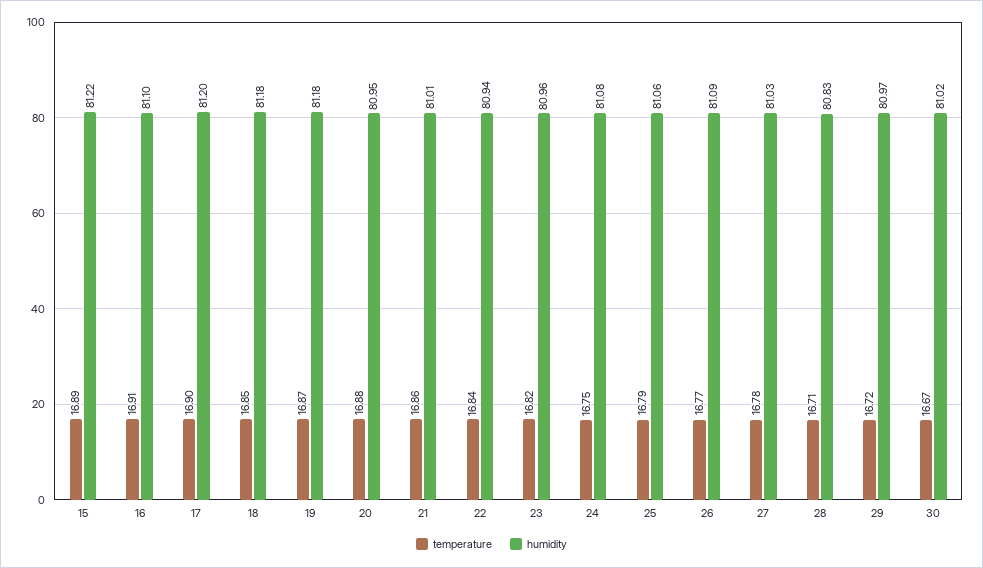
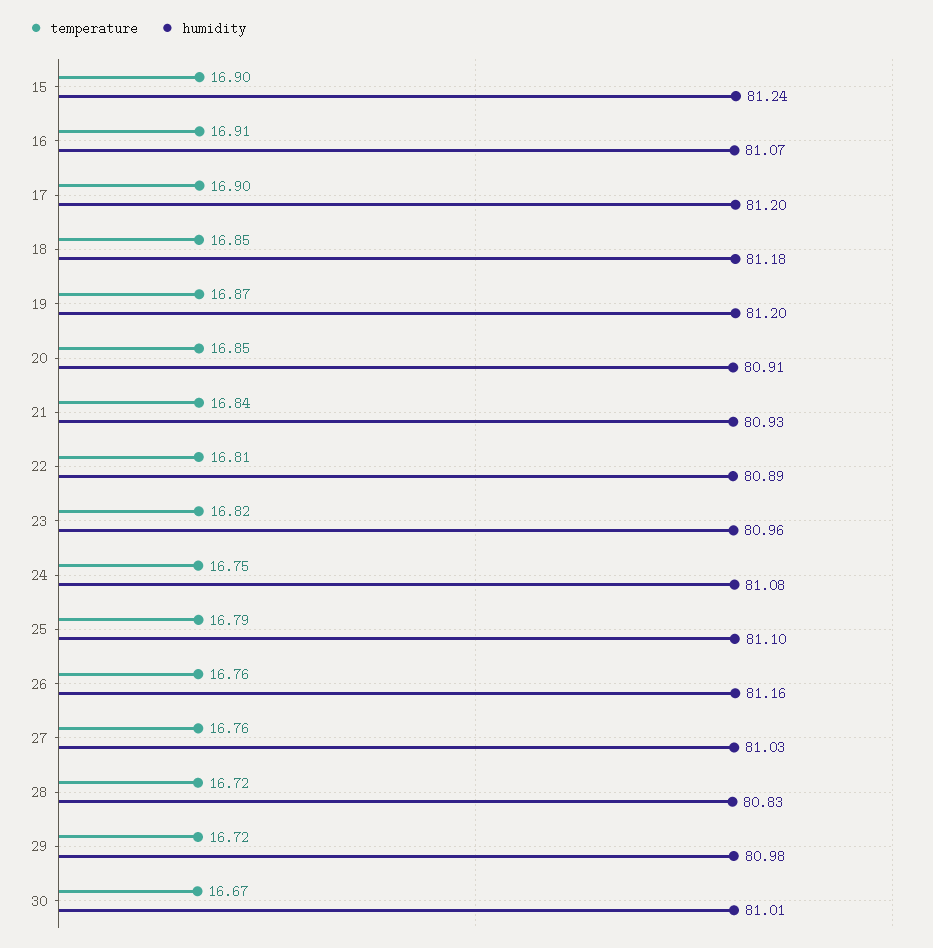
  {
    "temperature": {
-     "15": 16.89,
+     "15": 16.9,
      "16": 16.91,
      "17": 16.9,
      "18": 16.85,
      "19": 16.87,
-     "20": 16.88,
+     "20": 16.85,
-     "21": 16.86,
+     "21": 16.84,
-     "22": 16.84,
+     "22": 16.81,
      "23": 16.82,
      "24": 16.75,
      "25": 16.79,
-     "26": 16.77,
+     "26": 16.76,
-     "27": 16.78,
+     "27": 16.76,
-     "28": 16.71,
+     "28": 16.72,
      "29": 16.72,
      "30": 16.67
    },
    "humidity": {
-     "15": 81.22,
+     "15": 81.24,
-     "16": 81.1,
+     "16": 81.07,
      "17": 81.2,
      "18": 81.18,
-     "19": 81.18,
+     "19": 81.2,
-     "20": 80.95,
+     "20": 80.91,
-     "21": 81.01,
+     "21": 80.93,
-     "22": 80.94,
+     "22": 80.89,
      "23": 80.96,
      "24": 81.08,
-     "25": 81.06,
+     "25": 81.1,
-     "26": 81.09,
+     "26": 81.16,
      "27": 81.03,
      "28": 80.83,
-     "29": 80.97,
+     "29": 80.98,
-     "30": 81.02
+     "30": 81.01
    }
  }

